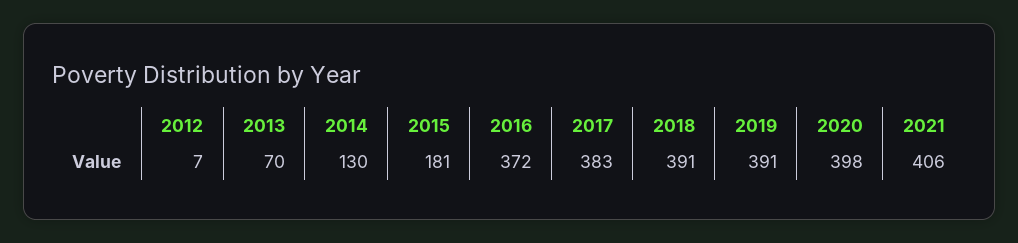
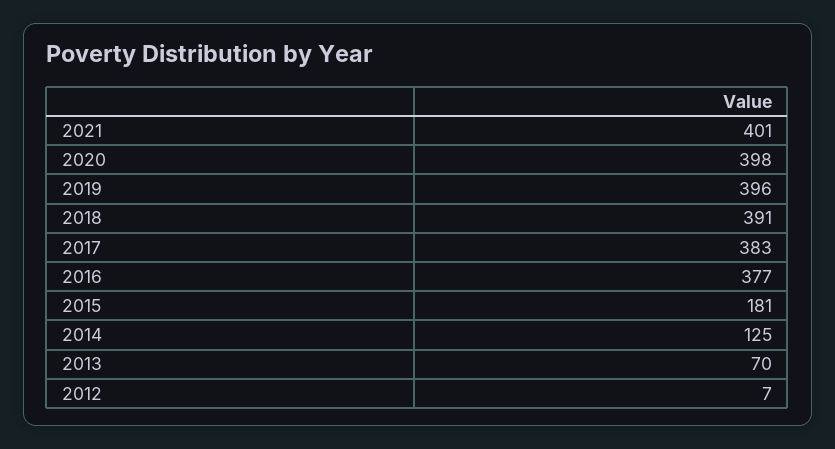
  {
    "2012": 7,
    "2013": 70,
-   "2014": 130,
+   "2014": 125,
    "2015": 181,
-   "2016": 372,
+   "2016": 377,
    "2017": 383,
    "2018": 391,
-   "2019": 391,
+   "2019": 396,
    "2020": 398,
-   "2021": 406
+   "2021": 401
  }

